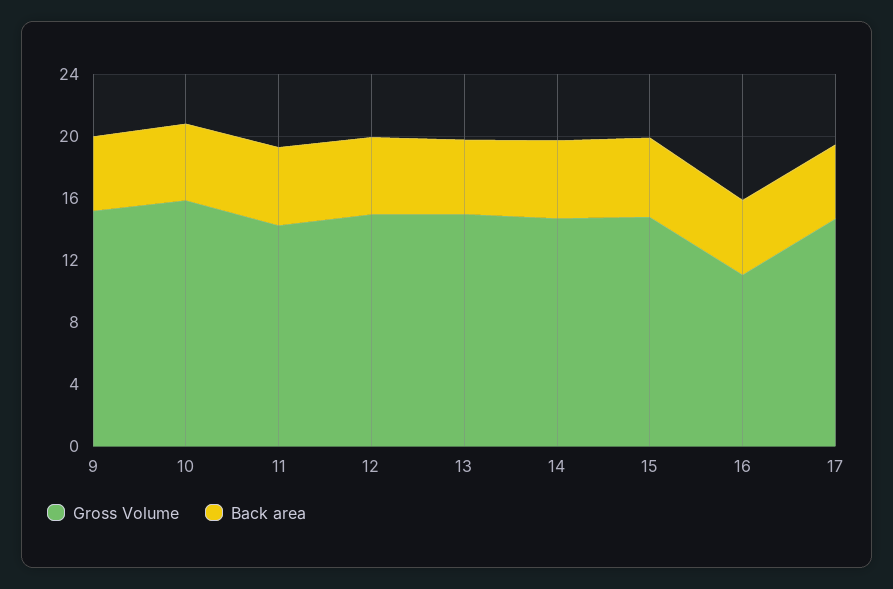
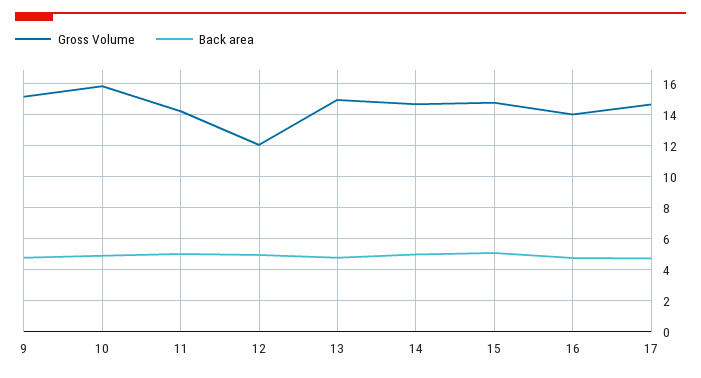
  {
    "Gross Volume": {
      "9": 15,
      "10": 16,
      "11": 14,
-     "12": 15,
+     "12": 12,
      "13": 15,
      "14": 14.5,
      "15": 15,
-     "16": 11,
+     "16": 14,
      "17": 14.5
    },
    "Back area": {
      "9": 5,
      "10": 5,
      "11": 5,
      "12": 5,
      "13": 5,
      "14": 5,
      "15": 5,
      "16": 5,
      "17": 4.5
    }
  }

